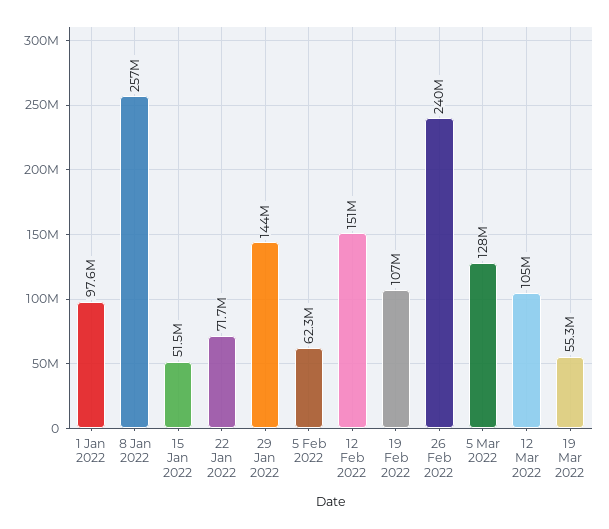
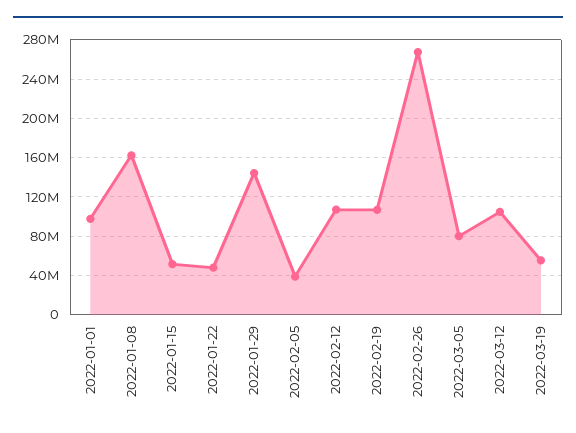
  {
    "1 Jan 2022": 97600000,
-   "8 Jan 2022": 257000000,
+   "8 Jan 2022": 160000000,
    "15 Jan 2022": 51500000,
-   "22 Jan 2022": 71700000,
+   "22 Jan 2022": 50000000,
    "29 Jan 2022": 144000000,
-   "5 Feb 2022": 62300000,
+   "5 Feb 2022": 40000000,
-   "12 Feb 2022": 151000000,
+   "12 Feb 2022": 110000000,
    "19 Feb 2022": 107000000,
-   "26 Feb 2022": 240000000,
+   "26 Feb 2022": 270000000,
-   "5 Mar 2022": 128000000,
+   "5 Mar 2022": 80000000,
    "12 Mar 2022": 105000000,
    "19 Mar 2022": 55300000
  }

